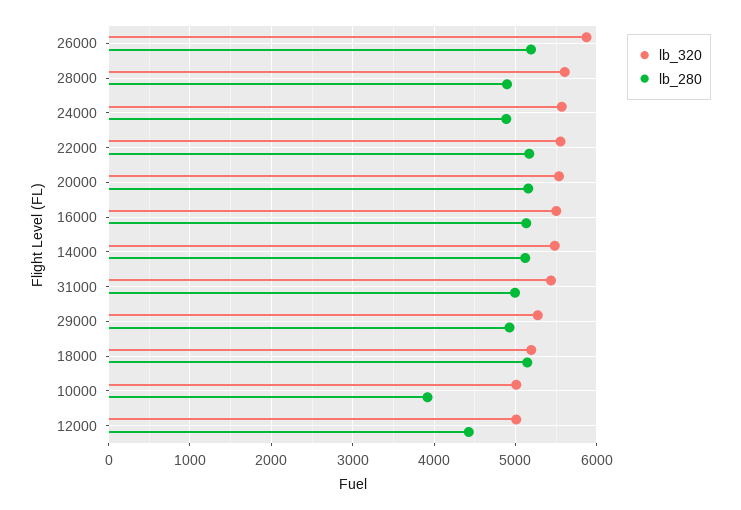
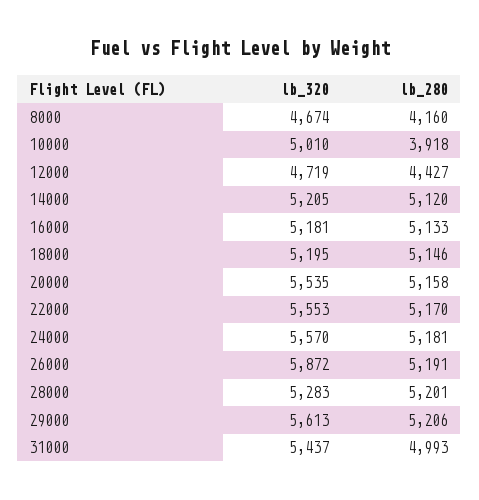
  {
    "lb_320": {
      "26000": 5872,
-     "28000": 5600,
+     "28000": 5283,
      "24000": 5570,
      "22000": 5553,
      "20000": 5535,
-     "16000": 5500,
+     "16000": 5181,
-     "14000": 5500,
+     "14000": 5205,
      "31000": 5437,
-     "29000": 5300,
+     "29000": 5613,
      "18000": 5195,
      "10000": 5010,
-     "12000": 5000
+     "12000": 4719,
+     "8000": 4674
    },
    "lb_280": {
      "26000": 5191,
-     "28000": 4900,
+     "28000": 5201,
-     "24000": 4900,
+     "24000": 5181,
      "22000": 5170,
      "20000": 5158,
      "16000": 5133,
      "14000": 5120,
      "31000": 4993,
-     "29000": 4900,
+     "29000": 5206,
      "18000": 5146,
      "10000": 3918,
-     "12000": 4427
+     "12000": 4427,
+     "8000": 4160
    }
  }

